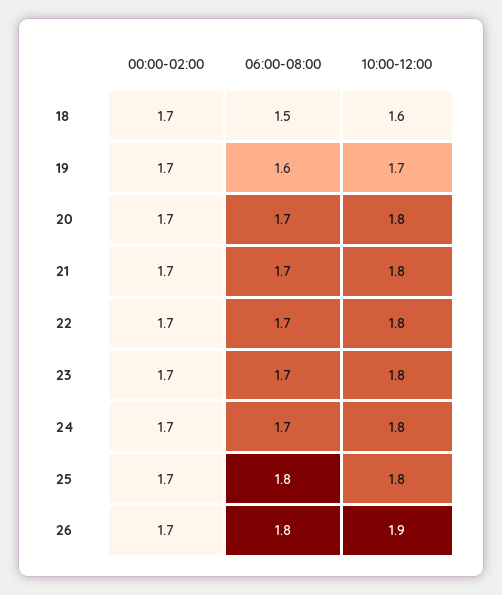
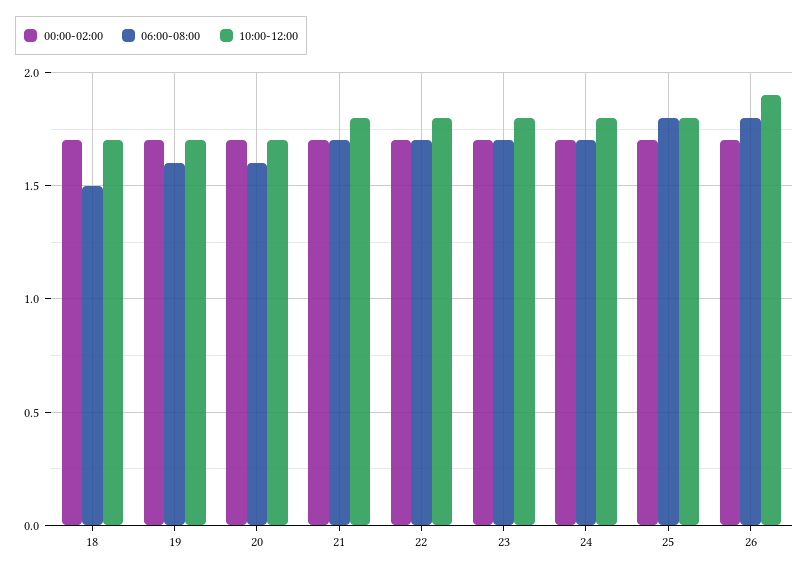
  {
    "00:00-02:00": {
      "18": 1.7,
      "19": 1.7,
      "20": 1.7,
      "21": 1.7,
      "22": 1.7,
      "23": 1.7,
      "24": 1.7,
      "25": 1.7,
      "26": 1.7
    },
    "06:00-08:00": {
      "18": 1.5,
      "19": 1.6,
-     "20": 1.7,
+     "20": 1.6,
      "21": 1.7,
      "22": 1.7,
      "23": 1.7,
      "24": 1.7,
      "25": 1.8,
      "26": 1.8
    },
    "10:00-12:00": {
-     "18": 1.6,
+     "18": 1.7,
      "19": 1.7,
-     "20": 1.8,
+     "20": 1.7,
      "21": 1.8,
      "22": 1.8,
      "23": 1.8,
      "24": 1.8,
      "25": 1.8,
      "26": 1.9
    }
  }

